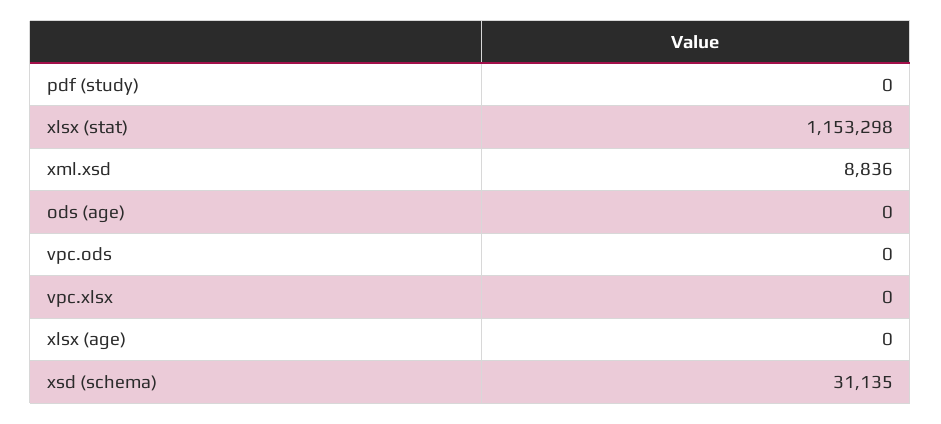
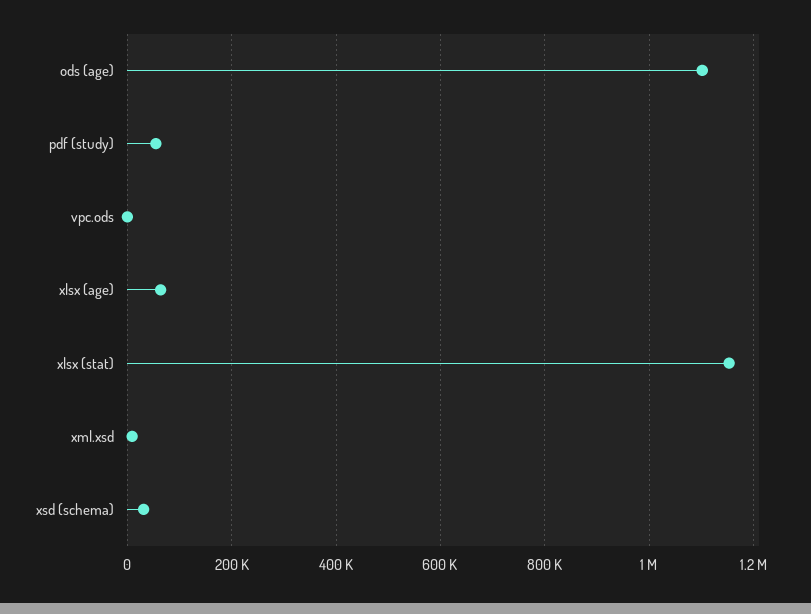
  {
-   "pdf (study)": 0,
+   "pdf (study)": 60000,
    "xlsx (stat)": 1153298,
    "xml.xsd": 8836,
-   "ods (age)": 0,
+   "ods (age)": 1100000,
    "vpc.ods": 0,
-   "vpc.xlsx": 0,
-   "xlsx (age)": 0,
+   "xlsx (age)": 60000,
    "xsd (schema)": 31135
  }

